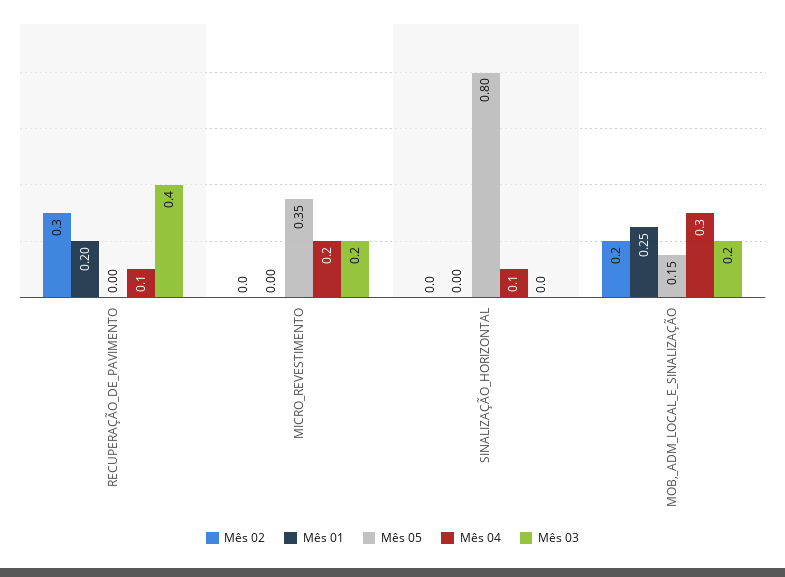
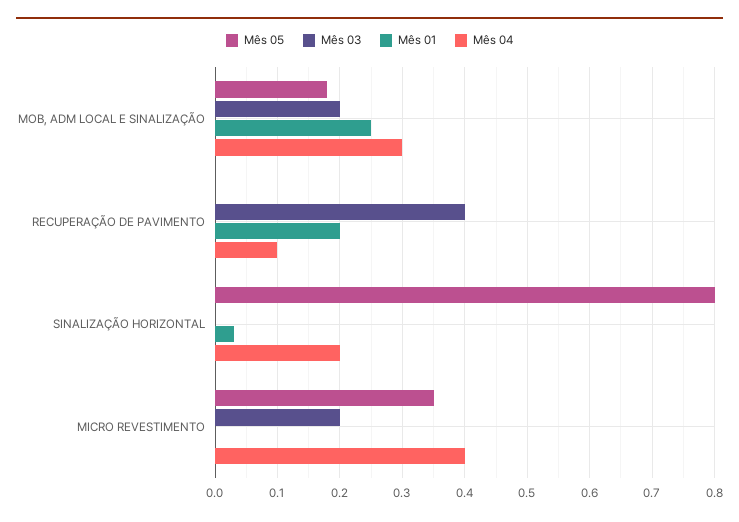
  {
-   "Mês 02": {
-     "RECUPERAÇÃO_DE_PAVIMENTO": 0.3,
-     "MICRO_REVESTIMENTO": 0,
-     "SINALIZAÇÃO_HORIZONTAL": 0,
-     "MOB,_ADM_LOCAL_E_SINALIZAÇÃO": 0.2
-   },
    "Mês 01": {
      "RECUPERAÇÃO_DE_PAVIMENTO": 0.2,
      "MICRO_REVESTIMENTO": 0,
-     "SINALIZAÇÃO_HORIZONTAL": 0,
+     "SINALIZAÇÃO_HORIZONTAL": 0.03,
      "MOB,_ADM_LOCAL_E_SINALIZAÇÃO": 0.25
    },
    "Mês 05": {
      "RECUPERAÇÃO_DE_PAVIMENTO": 0,
      "MICRO_REVESTIMENTO": 0.35,
      "SINALIZAÇÃO_HORIZONTAL": 0.8,
-     "MOB,_ADM_LOCAL_E_SINALIZAÇÃO": 0.15
+     "MOB,_ADM_LOCAL_E_SINALIZAÇÃO": 0.18
    },
    "Mês 04": {
      "RECUPERAÇÃO_DE_PAVIMENTO": 0.1,
-     "MICRO_REVESTIMENTO": 0.2,
+     "MICRO_REVESTIMENTO": 0.4,
-     "SINALIZAÇÃO_HORIZONTAL": 0.1,
+     "SINALIZAÇÃO_HORIZONTAL": 0.2,
      "MOB,_ADM_LOCAL_E_SINALIZAÇÃO": 0.3
    },
    "Mês 03": {
      "RECUPERAÇÃO_DE_PAVIMENTO": 0.4,
      "MICRO_REVESTIMENTO": 0.2,
      "SINALIZAÇÃO_HORIZONTAL": 0,
      "MOB,_ADM_LOCAL_E_SINALIZAÇÃO": 0.2
    }
  }

